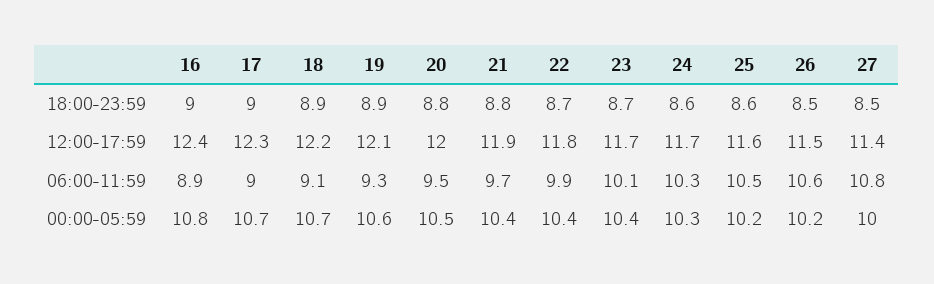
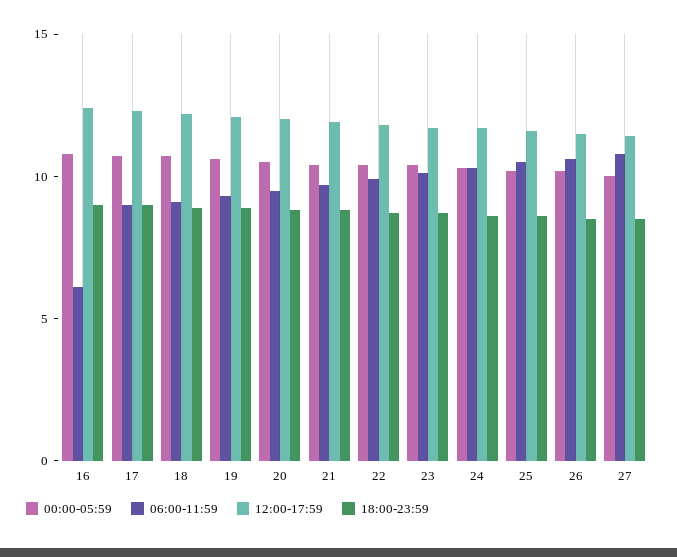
  {
    "18:00-23:59": {
      "16": 9,
      "17": 9,
      "18": 8.9,
      "19": 8.9,
      "20": 8.8,
      "21": 8.8,
      "22": 8.7,
      "23": 8.7,
      "24": 8.6,
      "25": 8.6,
      "26": 8.5,
      "27": 8.5
    },
    "12:00-17:59": {
      "16": 12.4,
      "17": 12.3,
      "18": 12.2,
      "19": 12.1,
      "20": 12,
      "21": 11.9,
      "22": 11.8,
      "23": 11.7,
      "24": 11.7,
      "25": 11.6,
      "26": 11.5,
      "27": 11.4
    },
    "06:00-11:59": {
-     "16": 8.9,
+     "16": 6,
      "17": 9,
      "18": 9.1,
      "19": 9.3,
      "20": 9.5,
      "21": 9.7,
      "22": 9.9,
      "23": 10.1,
      "24": 10.3,
      "25": 10.5,
      "26": 10.6,
      "27": 10.8
    },
    "00:00-05:59": {
      "16": 10.8,
      "17": 10.7,
      "18": 10.7,
      "19": 10.6,
      "20": 10.5,
      "21": 10.4,
      "22": 10.4,
      "23": 10.4,
      "24": 10.3,
      "25": 10.2,
      "26": 10.2,
      "27": 10
    }
  }

